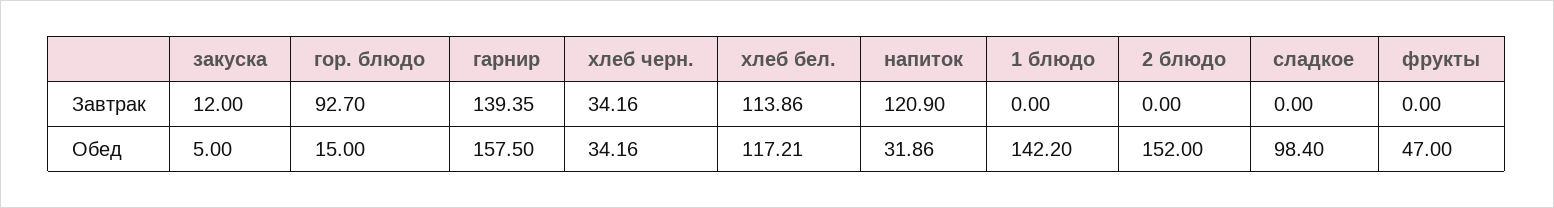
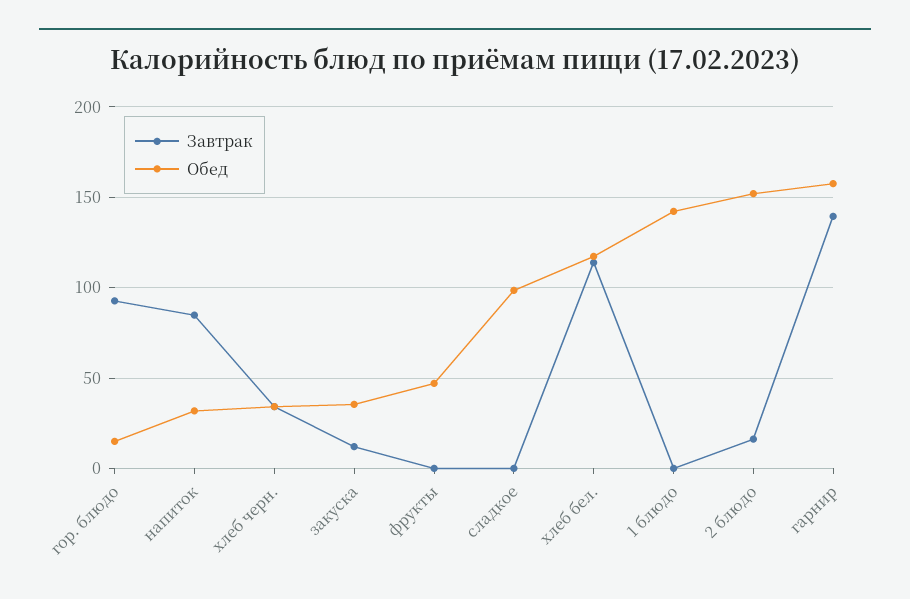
  {
    "Завтрак": {
      "закуска": 12,
      "гор. блюдо": 92.7,
      "гарнир": 139.35,
      "хлеб черн.": 34.16,
      "хлеб бел.": 113.86,
-     "напиток": 120.9,
+     "напиток": 85,
      "1 блюдо": 0,
-     "2 блюдо": 0,
+     "2 блюдо": 15,
      "сладкое": 0,
      "фрукты": 0
    },
    "Обед": {
-     "закуска": 5,
+     "закуска": 35,
      "гор. блюдо": 15,
      "гарнир": 157.5,
      "хлеб черн.": 34.16,
      "хлеб бел.": 117.21,
      "напиток": 31.86,
      "1 блюдо": 142.2,
      "2 блюдо": 152,
      "сладкое": 98.4,
      "фрукты": 47
    }
  }

